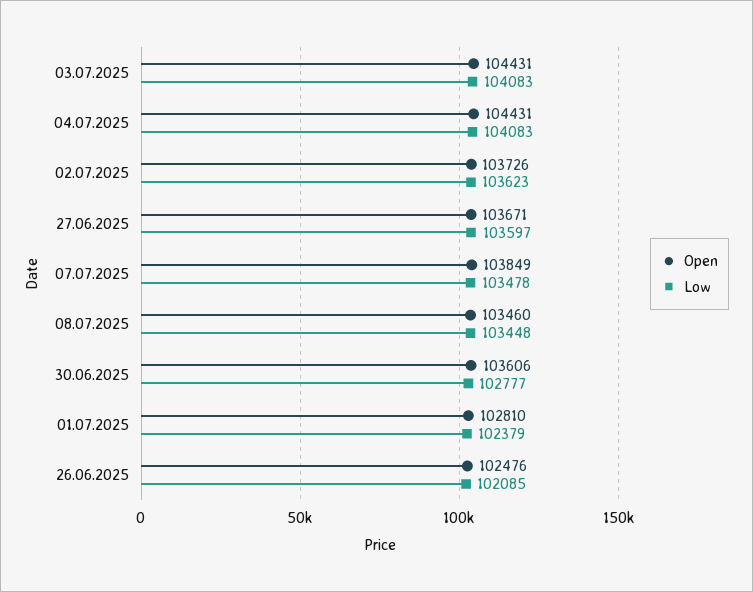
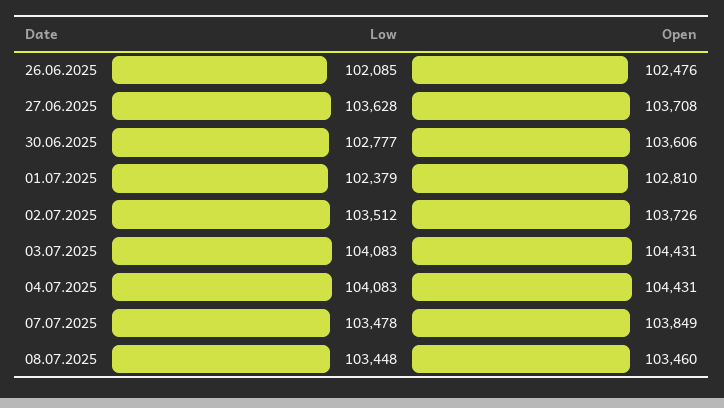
  {
    "Open": {
      "03.07.2025": 104431,
      "04.07.2025": 104431,
      "02.07.2025": 103726,
-     "27.06.2025": 103671,
+     "27.06.2025": 103708,
      "07.07.2025": 103849,
      "08.07.2025": 103460,
      "30.06.2025": 103606,
      "01.07.2025": 102810,
      "26.06.2025": 102476
    },
    "Low": {
      "03.07.2025": 104083,
      "04.07.2025": 104083,
-     "02.07.2025": 103623,
+     "02.07.2025": 103512,
-     "27.06.2025": 103597,
+     "27.06.2025": 103628,
      "07.07.2025": 103478,
      "08.07.2025": 103448,
      "30.06.2025": 102777,
      "01.07.2025": 102379,
      "26.06.2025": 102085
    }
  }

